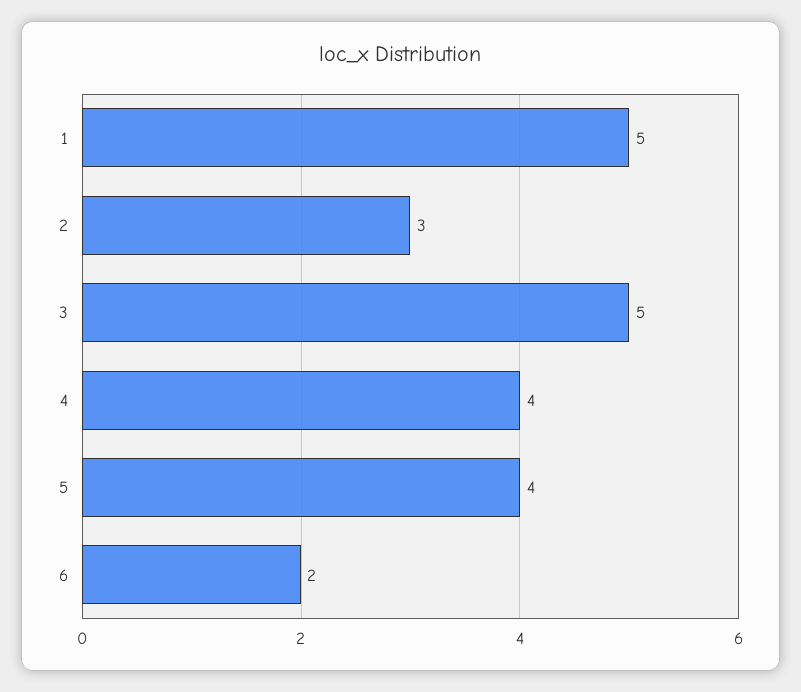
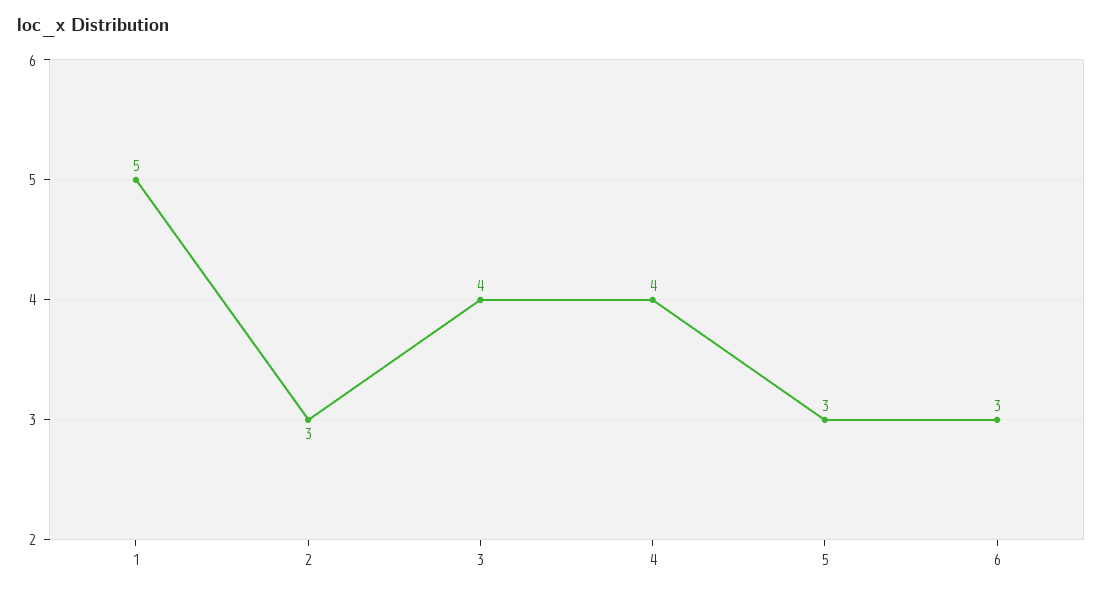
  {
    "1": 5,
    "2": 3,
-   "3": 5,
+   "3": 4,
    "4": 4,
-   "5": 4,
+   "5": 3,
-   "6": 2
+   "6": 3
  }

